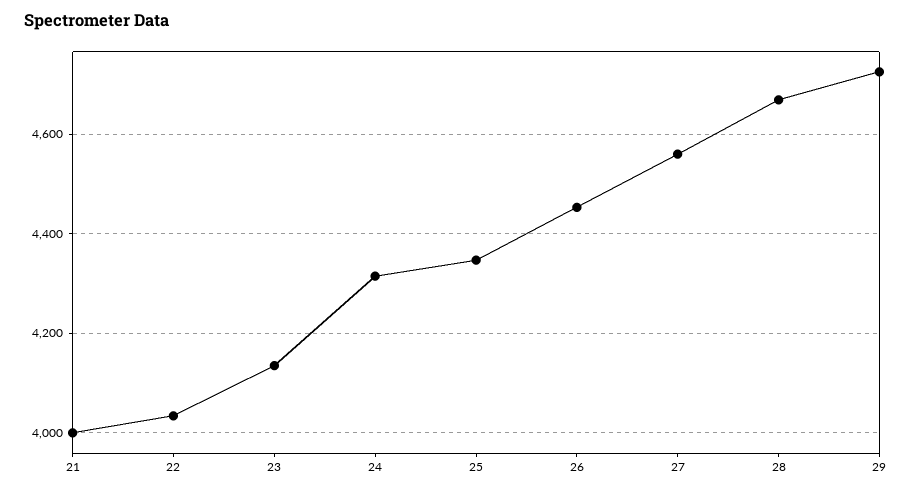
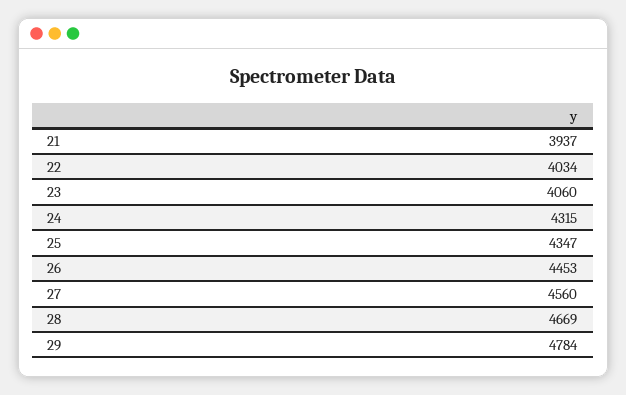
  {
-   "21": 4000,
+   "21": 3937,
    "22": 4034,
-   "23": 4140,
+   "23": 4060,
    "24": 4315,
    "25": 4347,
    "26": 4453,
    "27": 4560,
    "28": 4669,
-   "29": 4720
+   "29": 4784
  }

